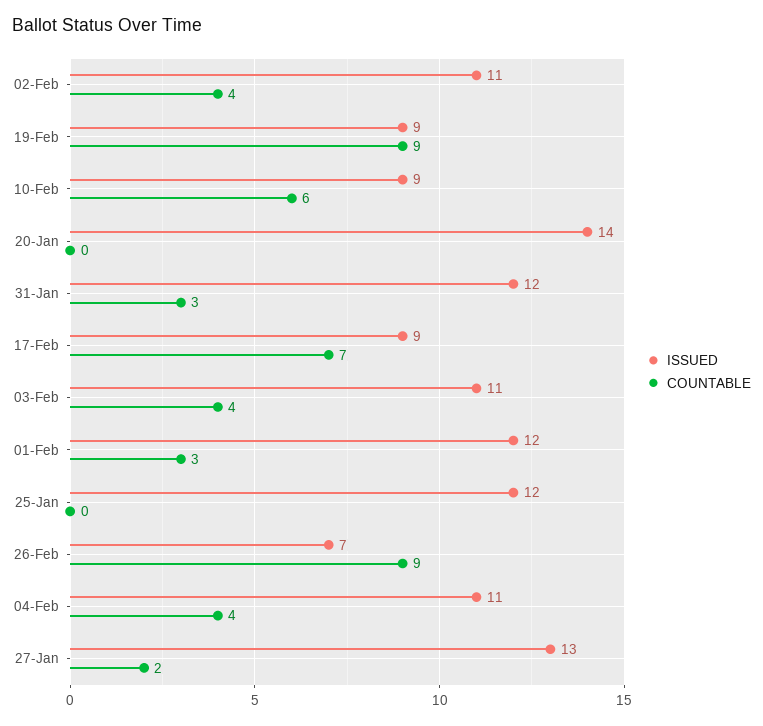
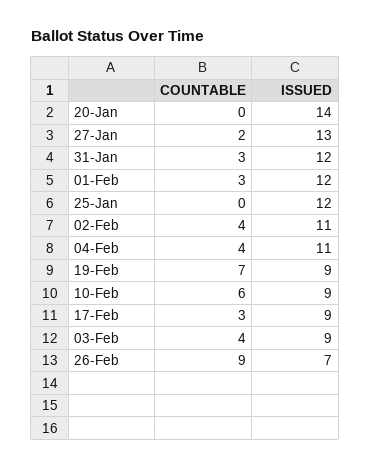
  {
    "ISSUED": {
      "02-Feb": 11,
      "19-Feb": 9,
      "10-Feb": 9,
      "20-Jan": 14,
      "31-Jan": 12,
      "17-Feb": 9,
-     "03-Feb": 11,
+     "03-Feb": 9,
      "01-Feb": 12,
      "25-Jan": 12,
      "26-Feb": 7,
      "04-Feb": 11,
      "27-Jan": 13
    },
    "COUNTABLE": {
      "02-Feb": 4,
-     "19-Feb": 9,
+     "19-Feb": 7,
      "10-Feb": 6,
      "20-Jan": 0,
      "31-Jan": 3,
-     "17-Feb": 7,
+     "17-Feb": 3,
      "03-Feb": 4,
      "01-Feb": 3,
      "25-Jan": 0,
      "26-Feb": 9,
      "04-Feb": 4,
      "27-Jan": 2
    }
  }

